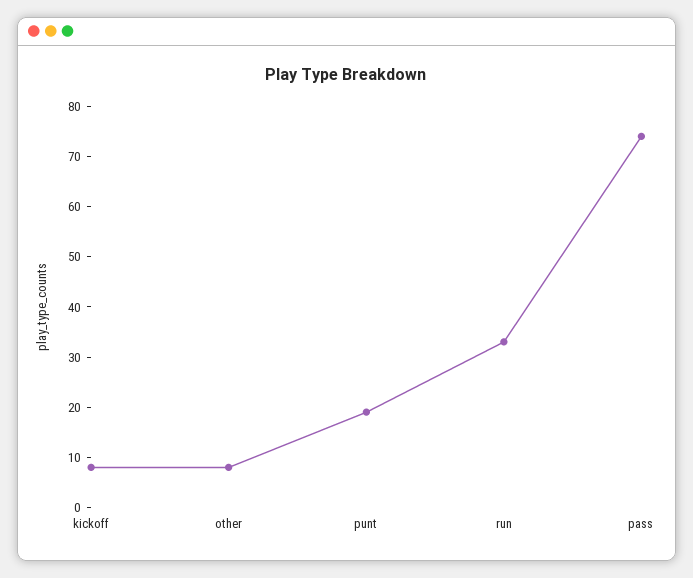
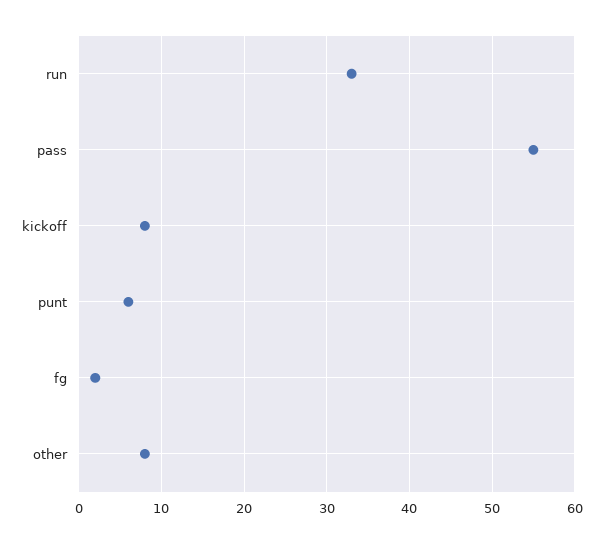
  {
    "kickoff": 8,
    "other": 8,
-   "punt": 20,
+   "punt": 6,
    "run": 33,
-   "pass": 75
+   "pass": 55,
+   "fg": 2
  }

